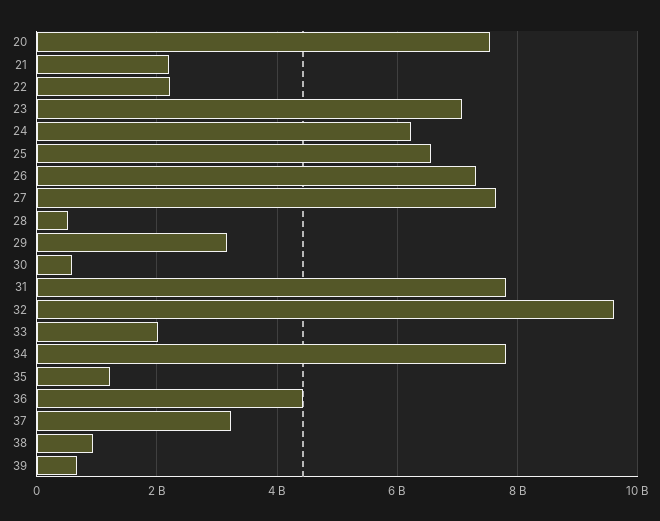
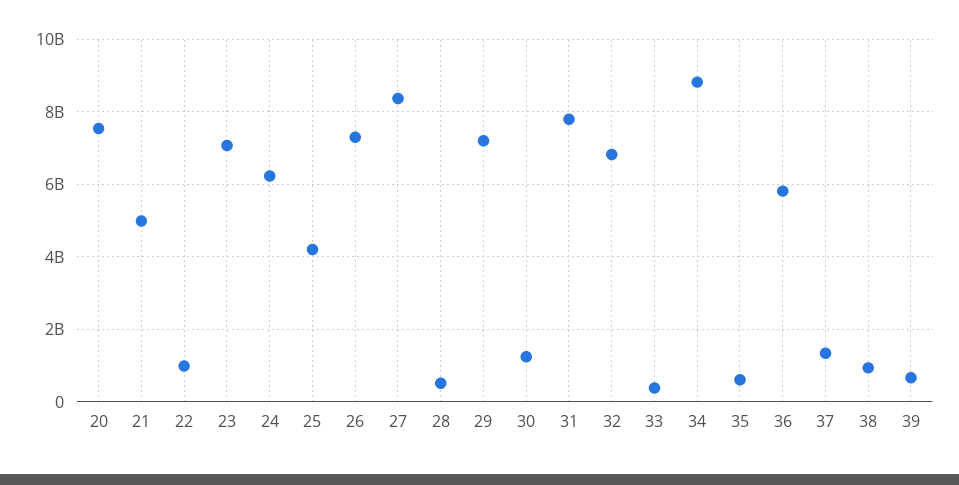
  {
    "20": 7600000000,
-   "21": 2200000000,
+   "21": 5000000000,
-   "22": 2200000000,
+   "22": 1000000000,
    "23": 7000000000,
    "24": 6200000000,
-   "25": 6600000000,
+   "25": 4200000000,
    "26": 7400000000,
-   "27": 7600000000,
+   "27": 8400000000,
    "28": 600000000,
-   "29": 3200000000,
+   "29": 7200000000,
-   "30": 600000000,
+   "30": 1200000000,
    "31": 7800000000,
-   "32": 9600000000,
+   "32": 6800000000,
-   "33": 2000000000,
+   "33": 400000000,
-   "34": 7800000000,
+   "34": 8800000000,
-   "35": 1200000000,
+   "35": 600000000,
-   "36": 4400000000,
+   "36": 5800000000,
-   "37": 3200000000,
+   "37": 1400000000,
    "38": 1000000000,
    "39": 600000000
  }

